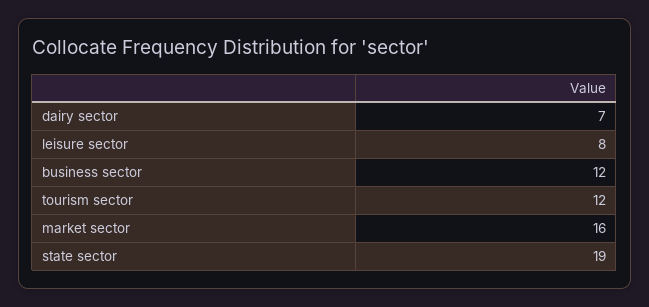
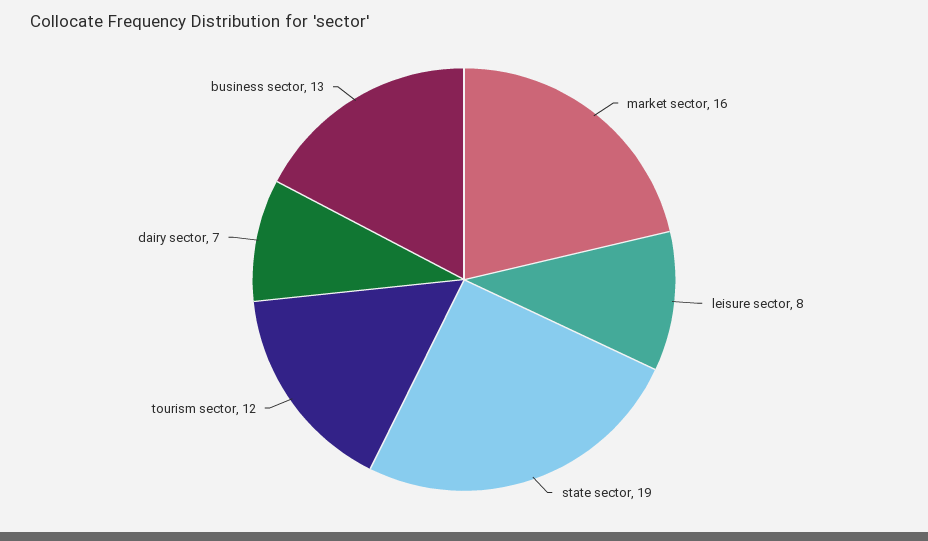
  {
    "dairy sector": 7,
    "leisure sector": 8,
-   "business sector": 12,
+   "business sector": 13,
    "tourism sector": 12,
    "market sector": 16,
    "state sector": 19
  }

